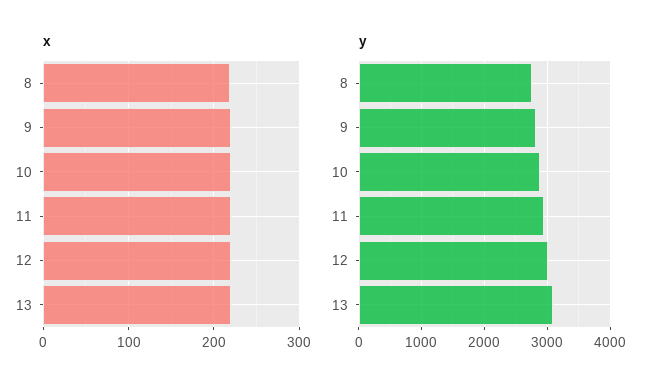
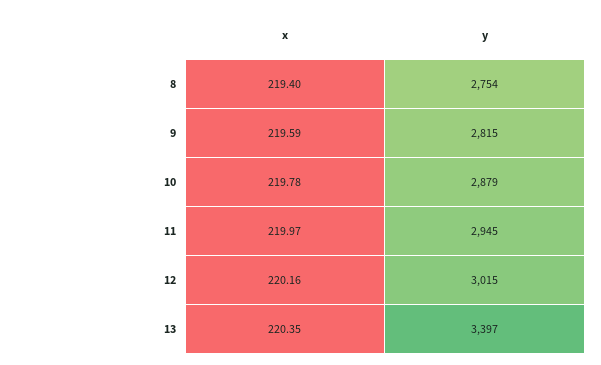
  {
    "x": {
      "8": 219.4,
      "9": 219.59,
      "10": 219.78,
      "11": 219.97,
      "12": 220.16,
      "13": 220.35
    },
    "y": {
      "8": 2754,
      "9": 2815,
      "10": 2879,
      "11": 2945,
      "12": 3015,
-     "13": 3100
+     "13": 3397
    }
  }

